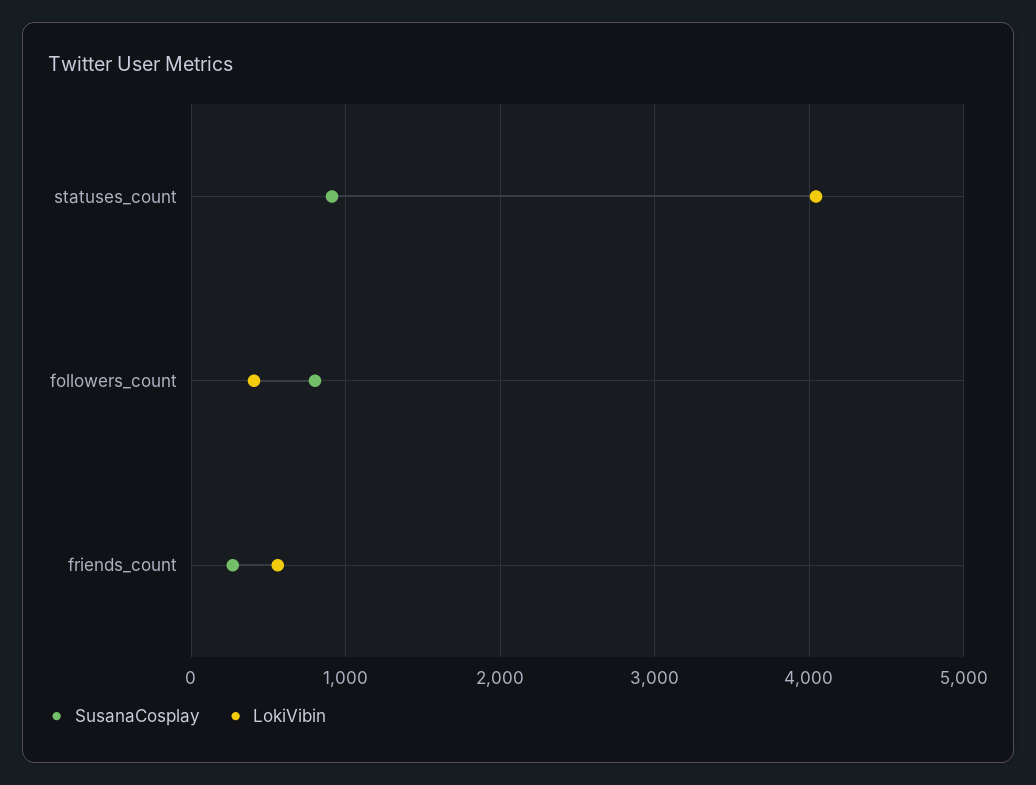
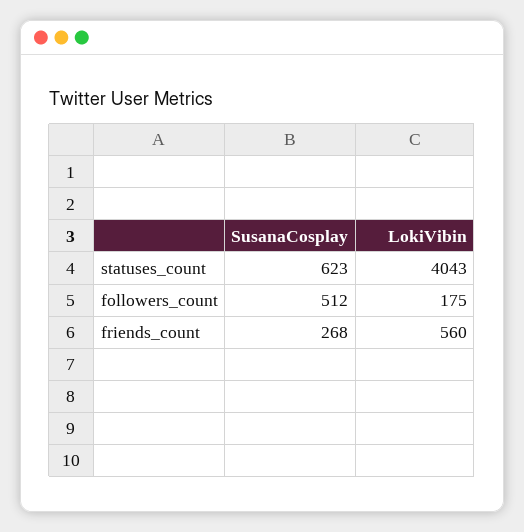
  {
    "SusanaCosplay": {
-     "statuses_count": 900,
+     "statuses_count": 623,
-     "followers_count": 800,
+     "followers_count": 512,
      "friends_count": 268
    },
    "LokiVibin": {
      "statuses_count": 4043,
-     "followers_count": 400,
+     "followers_count": 175,
      "friends_count": 560
    }
  }

